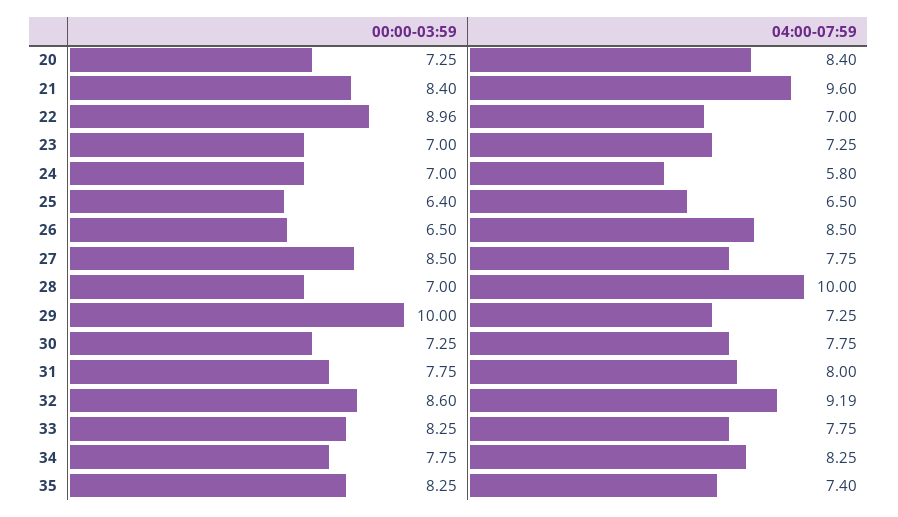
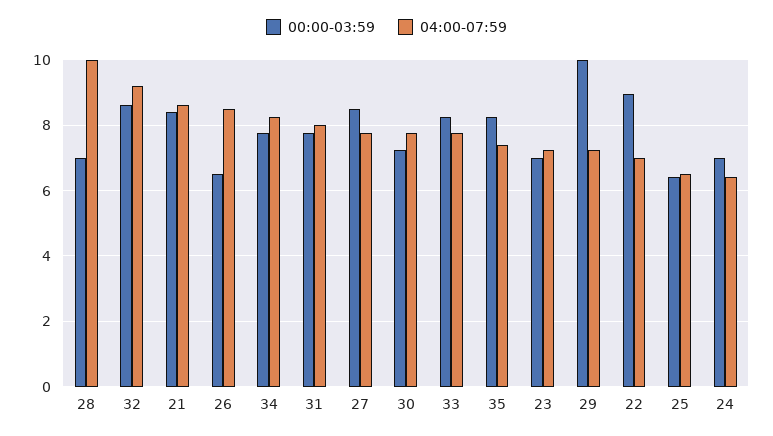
  {
    "00:00-03:59": {
-     "20": 7.25,
      "21": 8.4,
      "22": 8.96,
      "23": 7,
      "24": 7,
      "25": 6.4,
      "26": 6.5,
      "27": 8.5,
      "28": 7,
      "29": 10,
      "30": 7.25,
      "31": 7.75,
      "32": 8.6,
      "33": 8.25,
      "34": 7.75,
      "35": 8.25
    },
    "04:00-07:59": {
-     "20": 8.4,
-     "21": 9.6,
+     "21": 8.6,
      "22": 7,
      "23": 7.25,
-     "24": 5.8,
+     "24": 6.4,
      "25": 6.5,
      "26": 8.5,
      "27": 7.75,
      "28": 10,
      "29": 7.25,
      "30": 7.75,
      "31": 8,
      "32": 9.19,
      "33": 7.75,
      "34": 8.25,
      "35": 7.4
    }
  }

